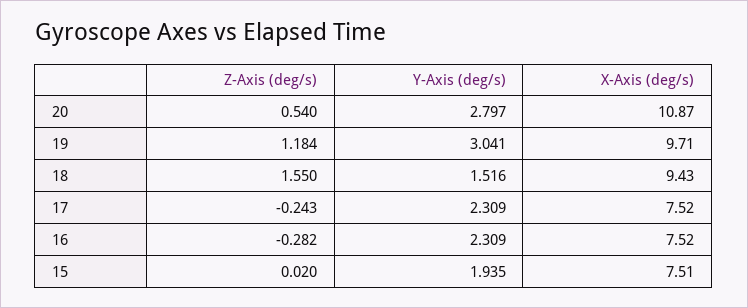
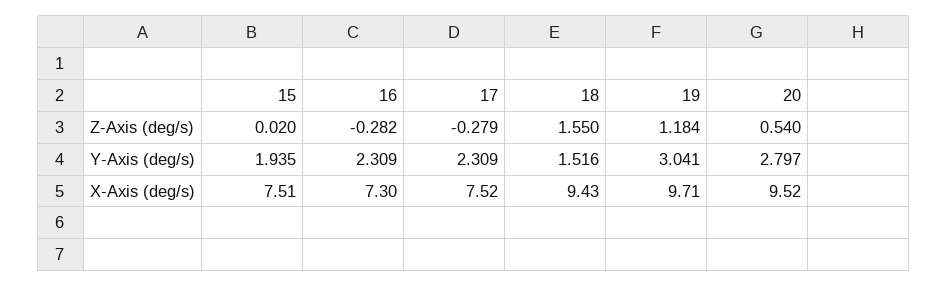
  {
    "Z-Axis (deg/s)": {
      "20": 0.54,
      "19": 1.184,
      "18": 1.55,
-     "17": -0.243,
+     "17": -0.279,
      "16": -0.282,
      "15": 0.02
    },
    "Y-Axis (deg/s)": {
      "20": 2.797,
      "19": 3.041,
      "18": 1.516,
      "17": 2.309,
      "16": 2.309,
      "15": 1.935
    },
    "X-Axis (deg/s)": {
-     "20": 10.87,
+     "20": 9.52,
      "19": 9.71,
      "18": 9.43,
      "17": 7.52,
-     "16": 7.52,
+     "16": 7.3,
      "15": 7.51
    }
  }

